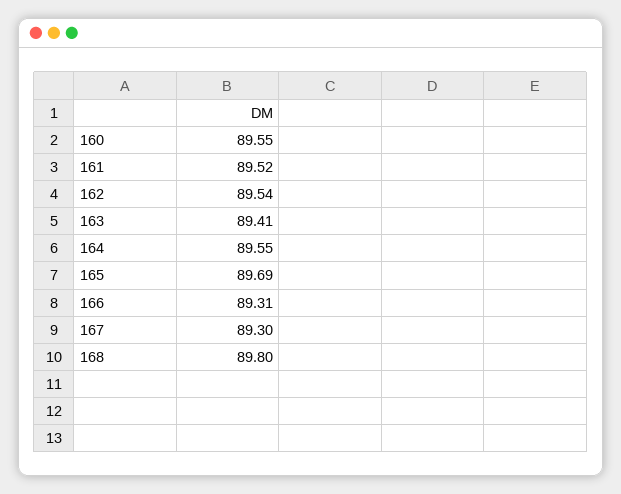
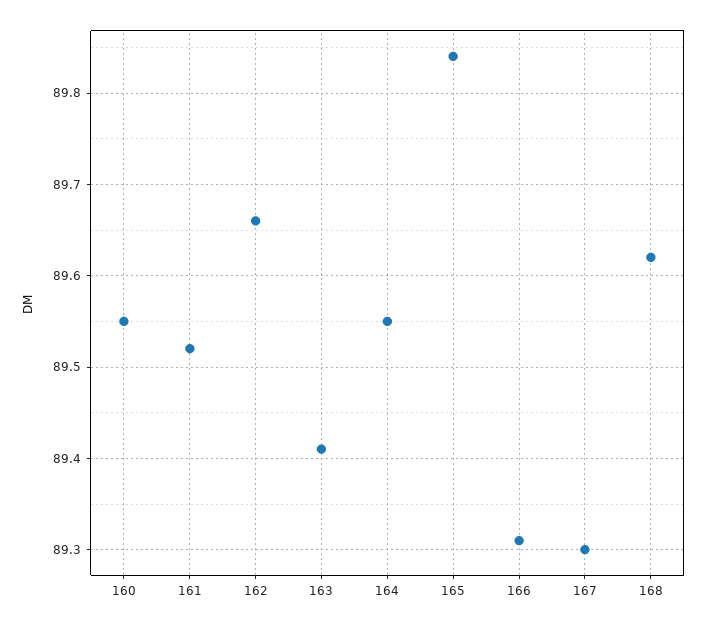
  {
    "160": 89.55,
    "161": 89.52,
-   "162": 89.54,
+   "162": 89.66,
    "163": 89.41,
    "164": 89.55,
-   "165": 89.69,
+   "165": 89.84,
    "166": 89.31,
    "167": 89.3,
-   "168": 89.8
+   "168": 89.62
  }

